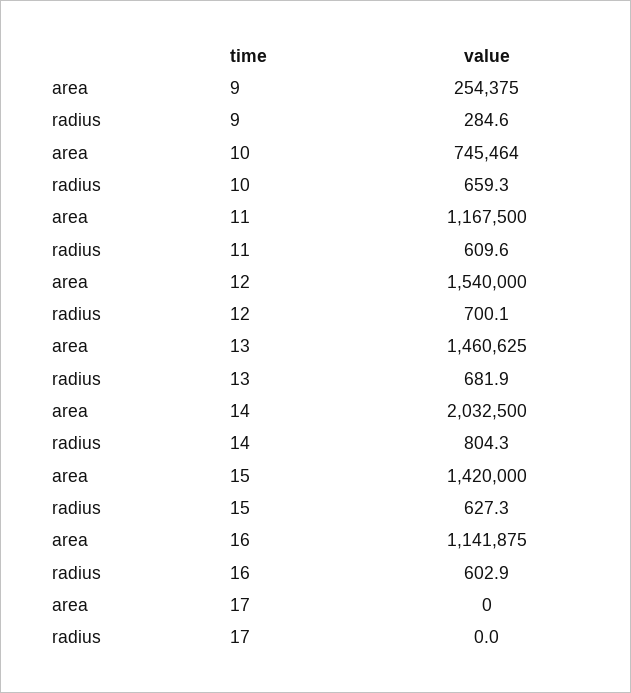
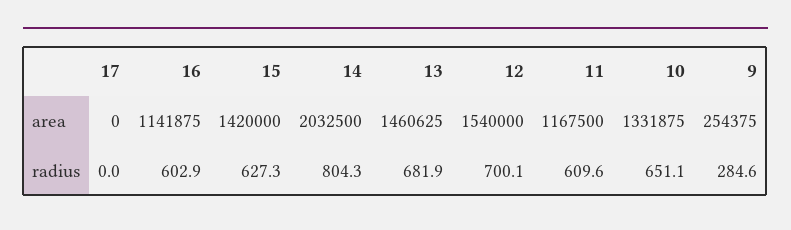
  {
    "area": {
      "9": 254375,
-     "10": 745464,
+     "10": 1331875,
      "11": 1167500,
      "12": 1540000,
      "13": 1460625,
      "14": 2032500,
      "15": 1420000,
      "16": 1141875,
      "17": 0
    },
    "radius": {
      "9": 284.6,
-     "10": 659.3,
+     "10": 651.1,
      "11": 609.6,
      "12": 700.1,
      "13": 681.9,
      "14": 804.3,
      "15": 627.3,
      "16": 602.9,
      "17": 0
    }
  }

